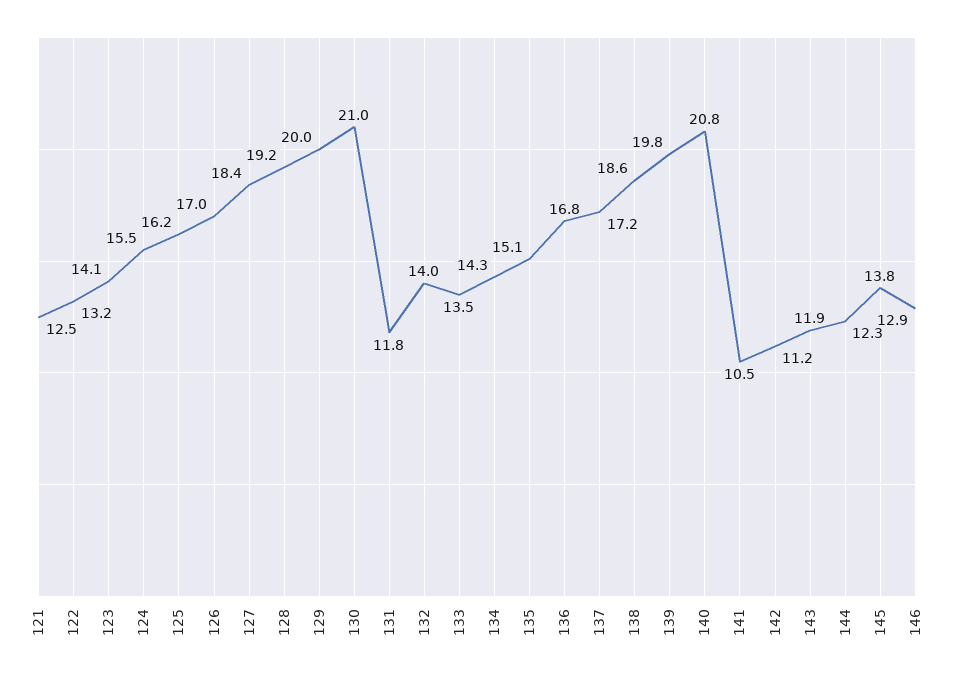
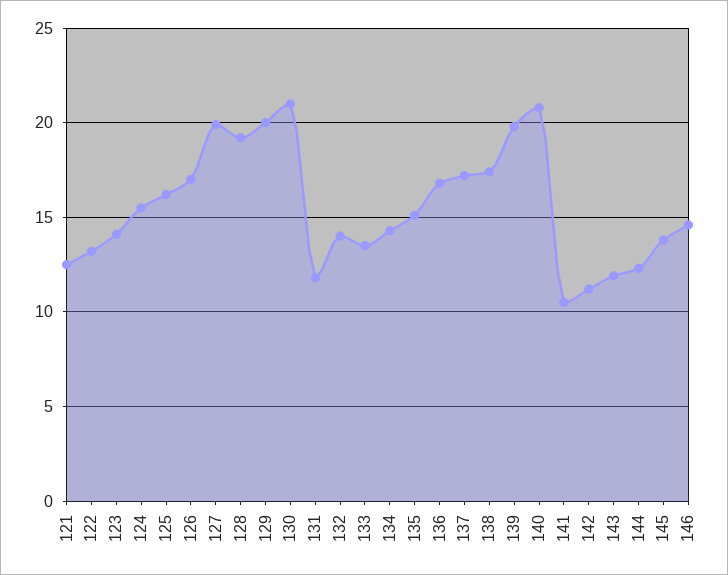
  {
    "121": 12.5,
    "122": 13.2,
    "123": 14.1,
    "124": 15.5,
    "125": 16.2,
    "126": 17,
-   "127": 18.4,
+   "127": 20,
    "128": 19.2,
    "129": 20,
    "130": 21,
    "131": 11.8,
    "132": 14,
    "133": 13.5,
    "134": 14.3,
    "135": 15.1,
    "136": 16.8,
    "137": 17.2,
-   "138": 18.6,
+   "138": 17.5,
    "139": 19.8,
    "140": 20.8,
    "141": 10.5,
    "142": 11.2,
    "143": 11.9,
    "144": 12.3,
    "145": 13.8,
-   "146": 12.9
+   "146": 14.5
  }

